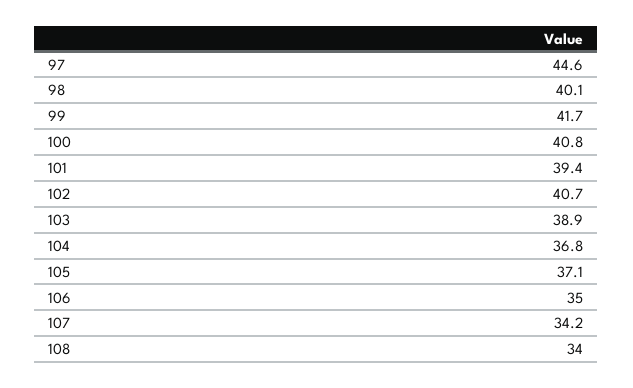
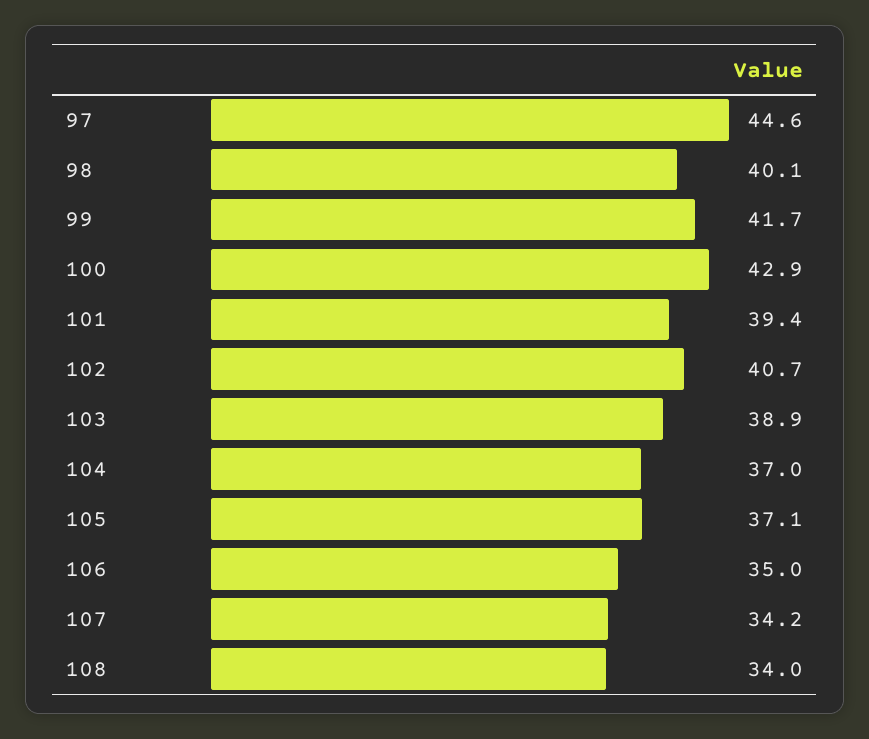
  {
    "97": 44.6,
    "98": 40.1,
    "99": 41.7,
-   "100": 40.8,
+   "100": 42.9,
    "101": 39.4,
    "102": 40.7,
    "103": 38.9,
-   "104": 36.8,
+   "104": 37,
    "105": 37.1,
    "106": 35,
    "107": 34.2,
    "108": 34
  }

